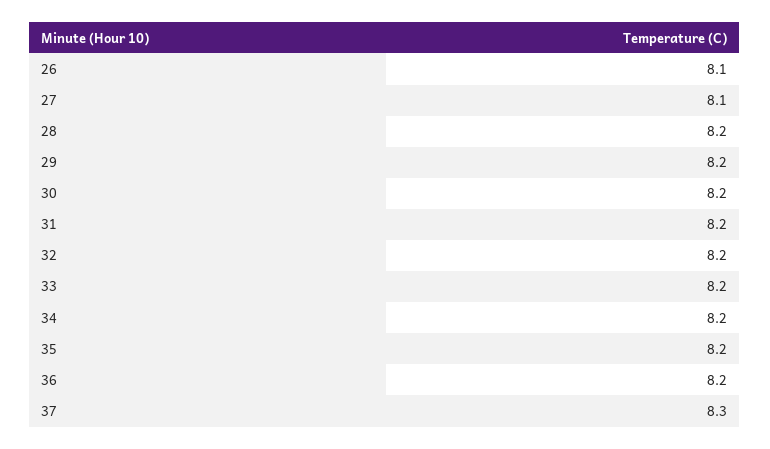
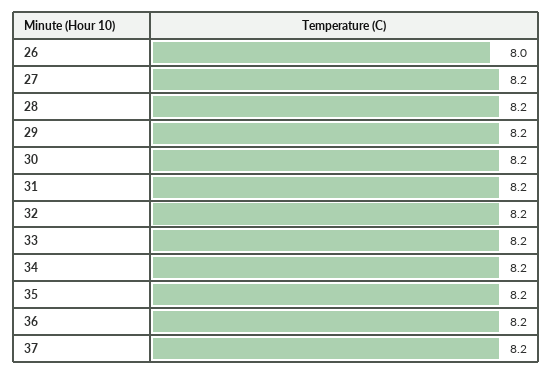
  {
-   "26": 8.1,
+   "26": 8,
-   "27": 8.1,
+   "27": 8.2,
    "28": 8.2,
    "29": 8.2,
    "30": 8.2,
    "31": 8.2,
    "32": 8.2,
    "33": 8.2,
    "34": 8.2,
    "35": 8.2,
    "36": 8.2,
-   "37": 8.3
+   "37": 8.2
  }

